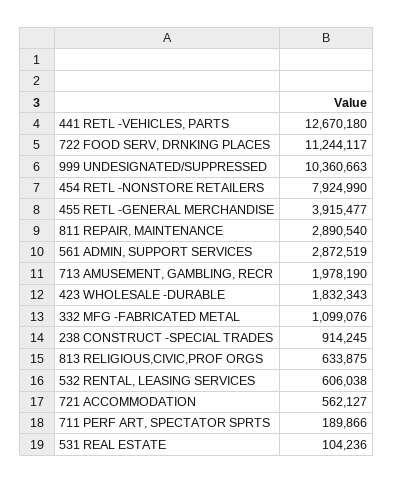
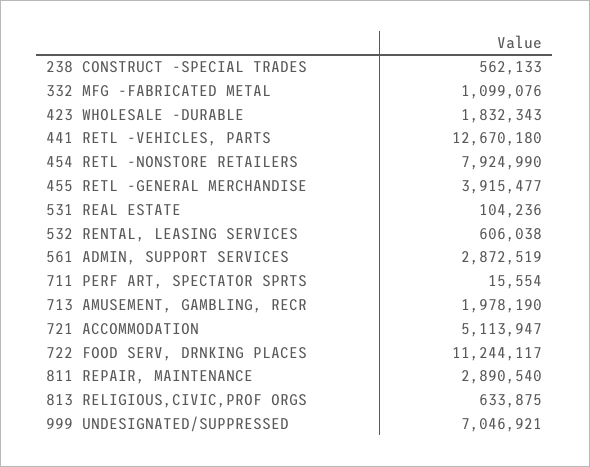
  {
    "441 RETL -VEHICLES, PARTS": 12670180,
    "722 FOOD SERV, DRNKING PLACES": 11244117,
-   "999 UNDESIGNATED/SUPPRESSED": 10360663,
+   "999 UNDESIGNATED/SUPPRESSED": 7046921,
    "454 RETL -NONSTORE RETAILERS": 7924990,
    "455 RETL -GENERAL MERCHANDISE": 3915477,
    "811 REPAIR, MAINTENANCE": 2890540,
    "561 ADMIN, SUPPORT SERVICES": 2872519,
    "713 AMUSEMENT, GAMBLING, RECR": 1978190,
    "423 WHOLESALE -DURABLE": 1832343,
    "332 MFG -FABRICATED METAL": 1099076,
-   "238 CONSTRUCT -SPECIAL TRADES": 914245,
+   "238 CONSTRUCT -SPECIAL TRADES": 562133,
    "813 RELIGIOUS,CIVIC,PROF ORGS": 633875,
    "532 RENTAL, LEASING SERVICES": 606038,
-   "721 ACCOMMODATION": 562127,
+   "721 ACCOMMODATION": 5113947,
-   "711 PERF ART, SPECTATOR SPRTS": 189866,
+   "711 PERF ART, SPECTATOR SPRTS": 15554,
    "531 REAL ESTATE": 104236
  }

